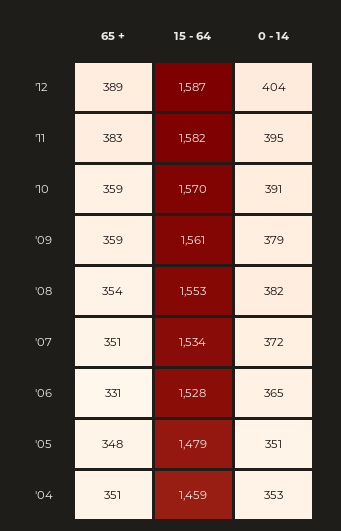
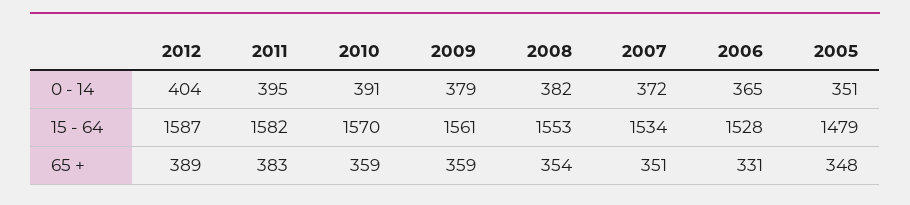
  {
    "65 +": {
      "'12": 389,
      "'11": 383,
      "'10": 359,
      "'09": 359,
      "'08": 354,
      "'07": 351,
      "'06": 331,
-     "'05": 348,
+     "'05": 348
-     "'04": 351
    },
    "15 - 64": {
      "'12": 1587,
      "'11": 1582,
      "'10": 1570,
      "'09": 1561,
      "'08": 1553,
      "'07": 1534,
      "'06": 1528,
-     "'05": 1479,
+     "'05": 1479
-     "'04": 1459
    },
    "0 - 14": {
      "'12": 404,
      "'11": 395,
      "'10": 391,
      "'09": 379,
      "'08": 382,
      "'07": 372,
      "'06": 365,
-     "'05": 351,
+     "'05": 351
-     "'04": 353
    }
  }

